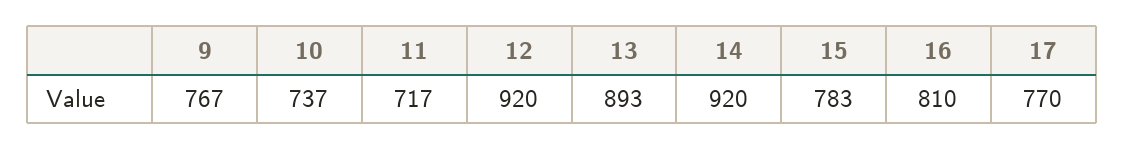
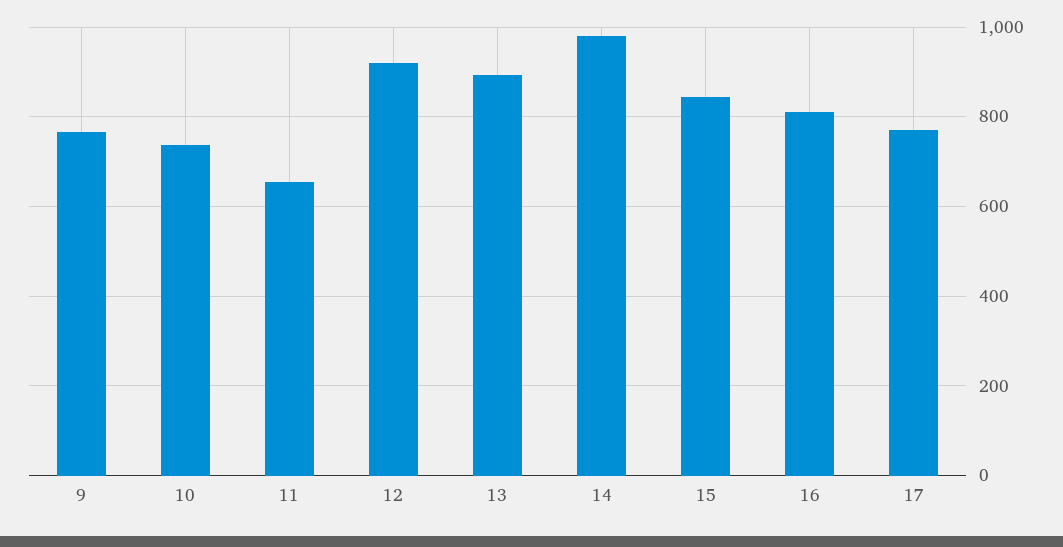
  {
    "9": 767,
    "10": 737,
-   "11": 717,
+   "11": 660,
    "12": 920,
    "13": 893,
-   "14": 920,
+   "14": 980,
-   "15": 783,
+   "15": 840,
    "16": 810,
    "17": 770
  }

